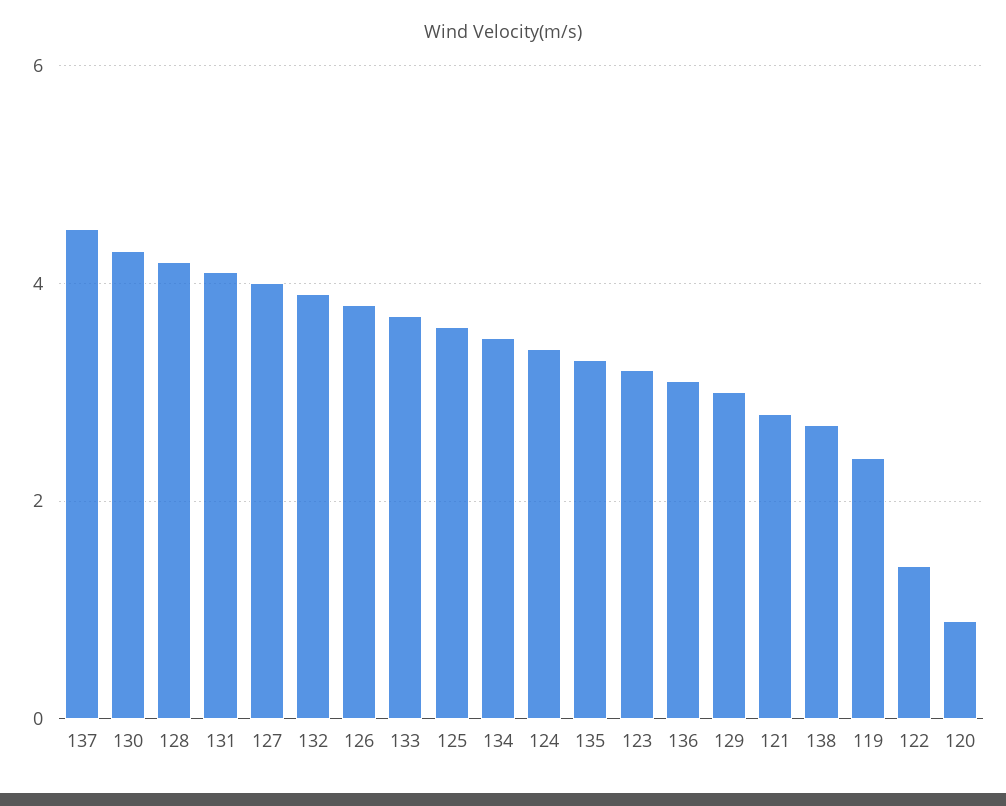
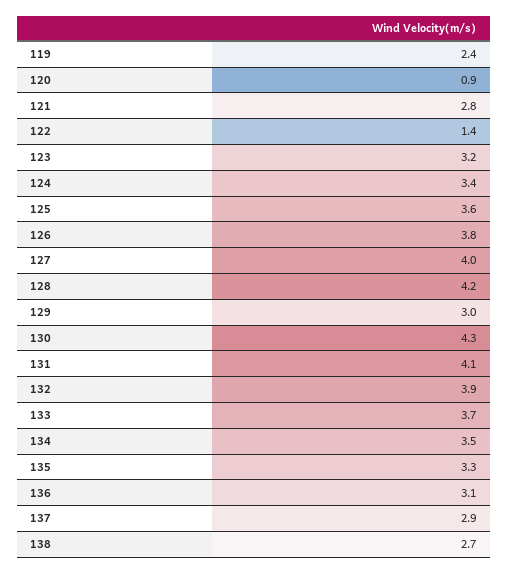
  {
-   "137": 4.5,
+   "137": 2.9,
    "130": 4.3,
    "128": 4.2,
    "131": 4.1,
    "127": 4,
    "132": 3.9,
    "126": 3.8,
    "133": 3.7,
    "125": 3.6,
    "134": 3.5,
    "124": 3.4,
    "135": 3.3,
    "123": 3.2,
    "136": 3.1,
    "129": 3,
    "121": 2.8,
    "138": 2.7,
    "119": 2.4,
    "122": 1.4,
    "120": 0.9
  }

